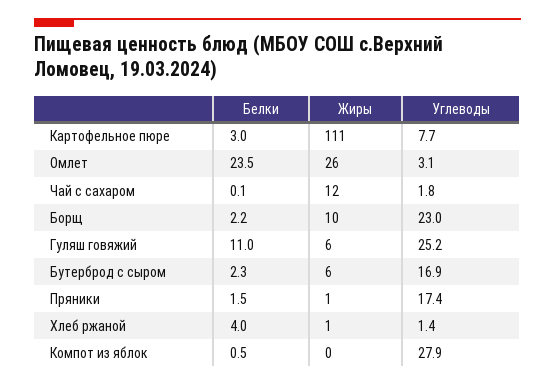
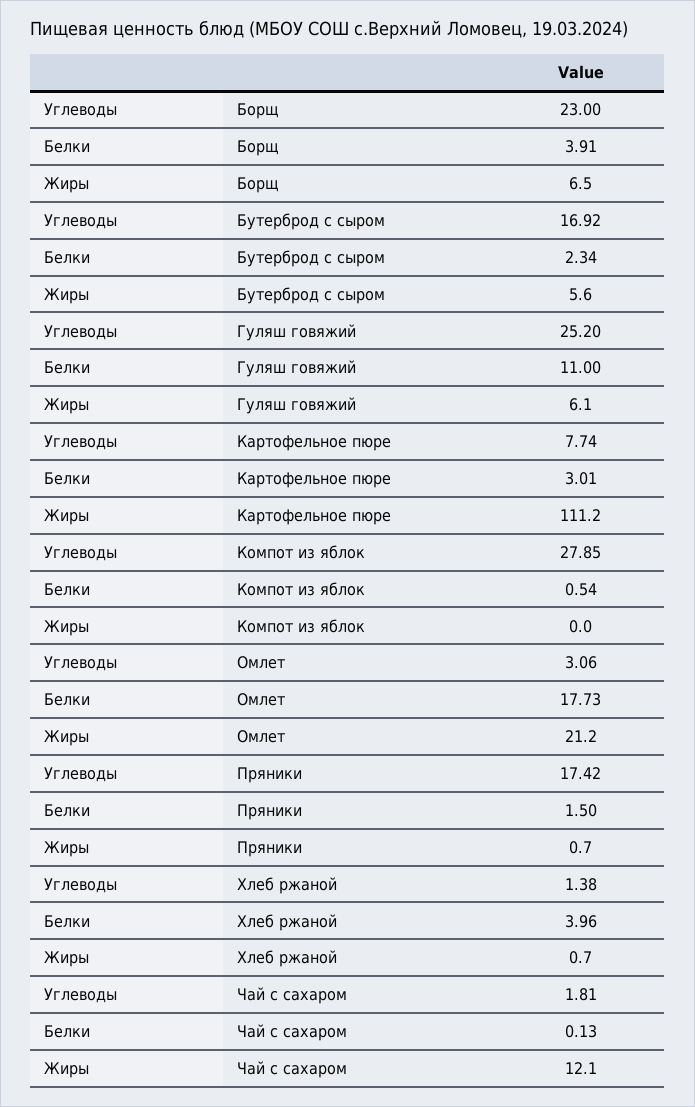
  {
    "Белки": {
      "Картофельное пюре": 3.01,
-     "Омлет": 23.5,
+     "Омлет": 17.73,
      "Чай с сахаром": 0.13,
-     "Борщ": 2.2,
+     "Борщ": 3.91,
      "Гуляш говяжий": 11,
      "Бутерброд с сыром": 2.34,
      "Пряники": 1.5,
      "Хлеб ржаной": 3.96,
      "Компот из яблок": 0.54
    },
    "Жиры": {
      "Картофельное пюре": 111.2,
-     "Омлет": 26,
+     "Омлет": 21.2,
      "Чай с сахаром": 12.1,
-     "Борщ": 10,
+     "Борщ": 6.5,
      "Гуляш говяжий": 6.1,
      "Бутерброд с сыром": 5.6,
      "Пряники": 0.7,
      "Хлеб ржаной": 0.7,
      "Компот из яблок": 0
    },
    "Углеводы": {
      "Картофельное пюре": 7.74,
      "Омлет": 3.06,
      "Чай с сахаром": 1.81,
      "Борщ": 23,
      "Гуляш говяжий": 25.2,
      "Бутерброд с сыром": 16.92,
      "Пряники": 17.42,
      "Хлеб ржаной": 1.38,
      "Компот из яблок": 27.85
    }
  }

